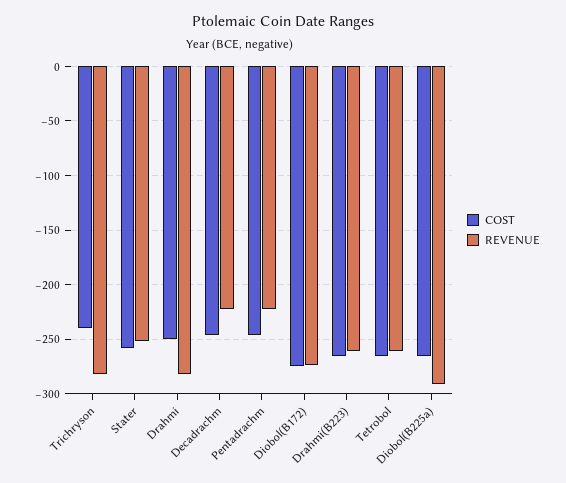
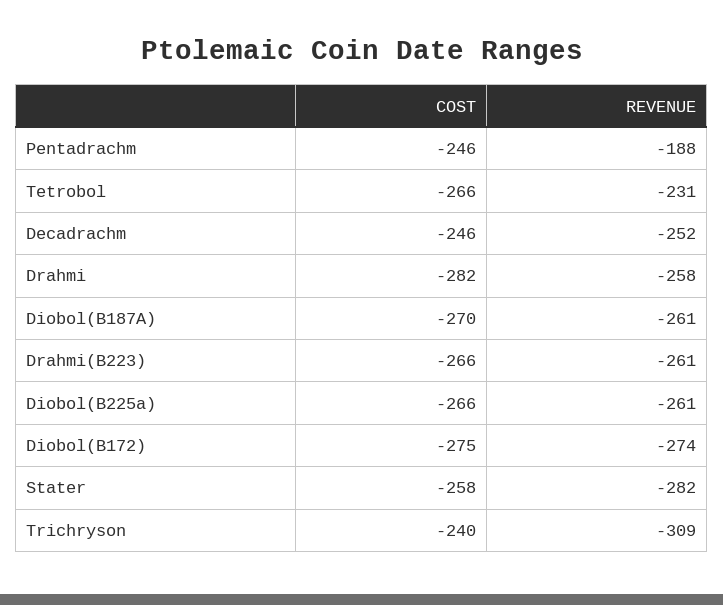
  {
    "COST": {
      "Trichryson": -240,
      "Stater": -258,
-     "Drahmi": -250,
+     "Drahmi": -282,
      "Decadrachm": -246,
      "Pentadrachm": -246,
      "Diobol(B172)": -275,
      "Drahmi(B223)": -266,
      "Tetrobol": -266,
-     "Diobol(B225a)": -266
+     "Diobol(B225a)": -266,
+     "Diobol(B187A)": -270
    },
    "REVENUE": {
-     "Trichryson": -280,
+     "Trichryson": -309,
-     "Stater": -250,
+     "Stater": -282,
-     "Drahmi": -280,
+     "Drahmi": -258,
-     "Decadrachm": -220,
+     "Decadrachm": -252,
-     "Pentadrachm": -220,
+     "Pentadrachm": -188,
      "Diobol(B172)": -274,
      "Drahmi(B223)": -261,
-     "Tetrobol": -260,
+     "Tetrobol": -231,
-     "Diobol(B225a)": -290
+     "Diobol(B225a)": -261,
+     "Diobol(B187A)": -261
    }
  }

